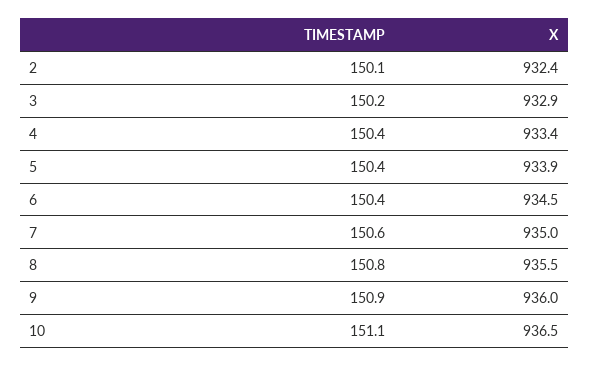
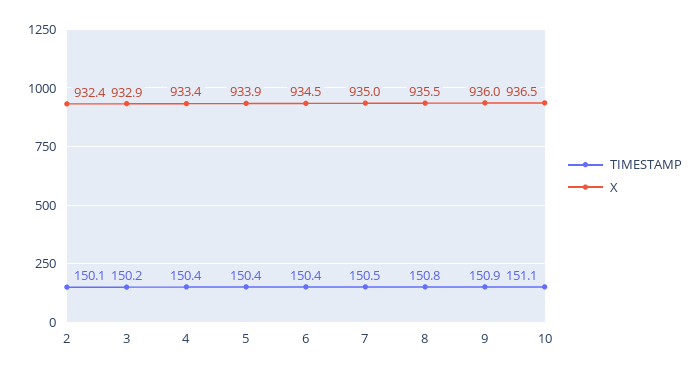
  {
    "TIMESTAMP": {
      "2": 150.1,
      "3": 150.2,
      "4": 150.4,
      "5": 150.4,
      "6": 150.4,
-     "7": 150.6,
+     "7": 150.5,
      "8": 150.8,
      "9": 150.9,
      "10": 151.1
    },
    "X": {
      "2": 932.4,
      "3": 932.9,
      "4": 933.4,
      "5": 933.9,
      "6": 934.5,
      "7": 935,
      "8": 935.5,
      "9": 936,
      "10": 936.5
    }
  }

